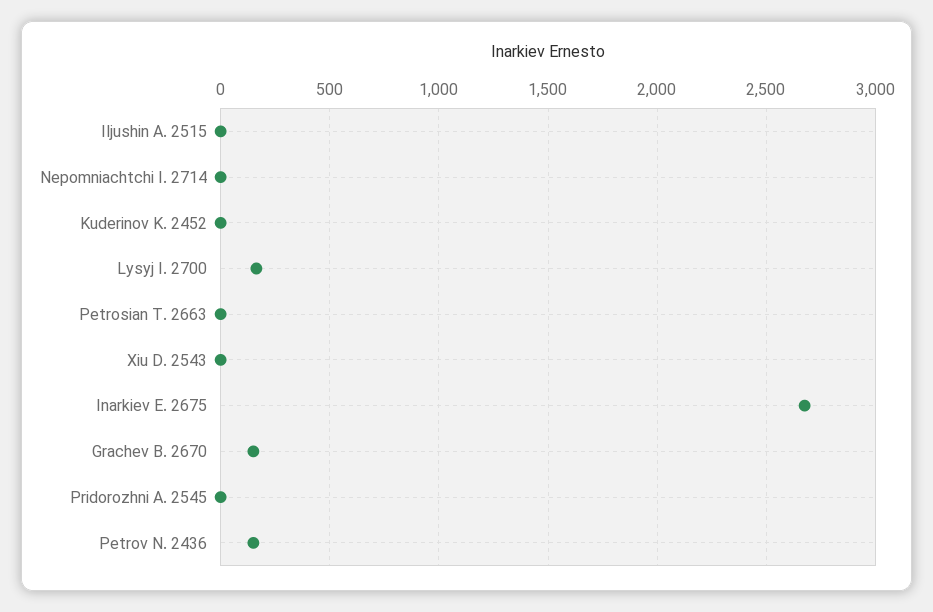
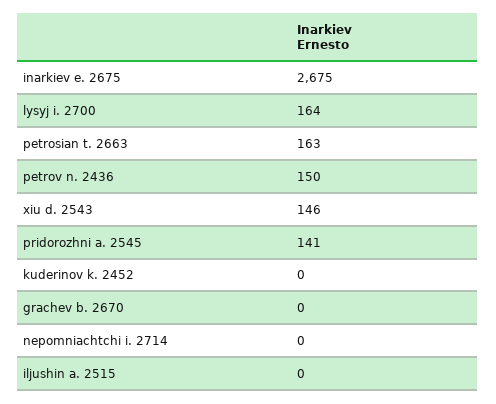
  {
    "Iljushin A. 2515": 0,
    "Nepomniachtchi I. 2714": 0,
    "Kuderinov K. 2452": 0,
    "Lysyj I. 2700": 164,
-   "Petrosian T. 2663": 0,
+   "Petrosian T. 2663": 163,
-   "Xiu D. 2543": 0,
+   "Xiu D. 2543": 146,
    "Inarkiev E. 2675": 2675,
-   "Grachev B. 2670": 150,
+   "Grachev B. 2670": 0,
-   "Pridorozhni A. 2545": 0,
+   "Pridorozhni A. 2545": 141,
    "Petrov N. 2436": 150
  }

